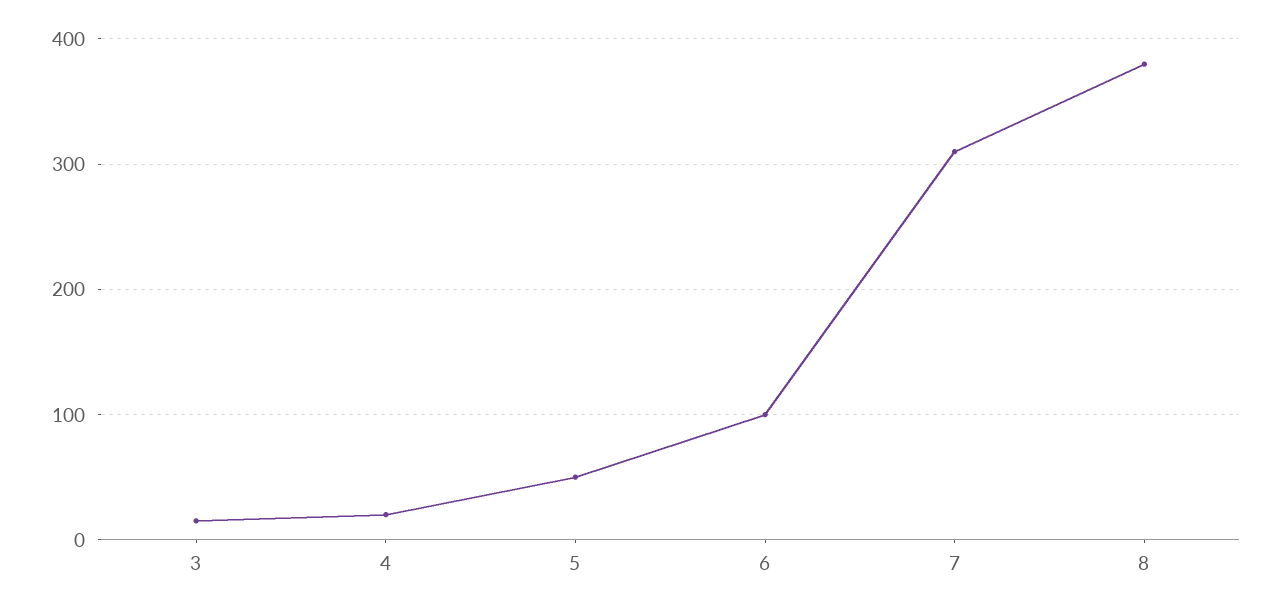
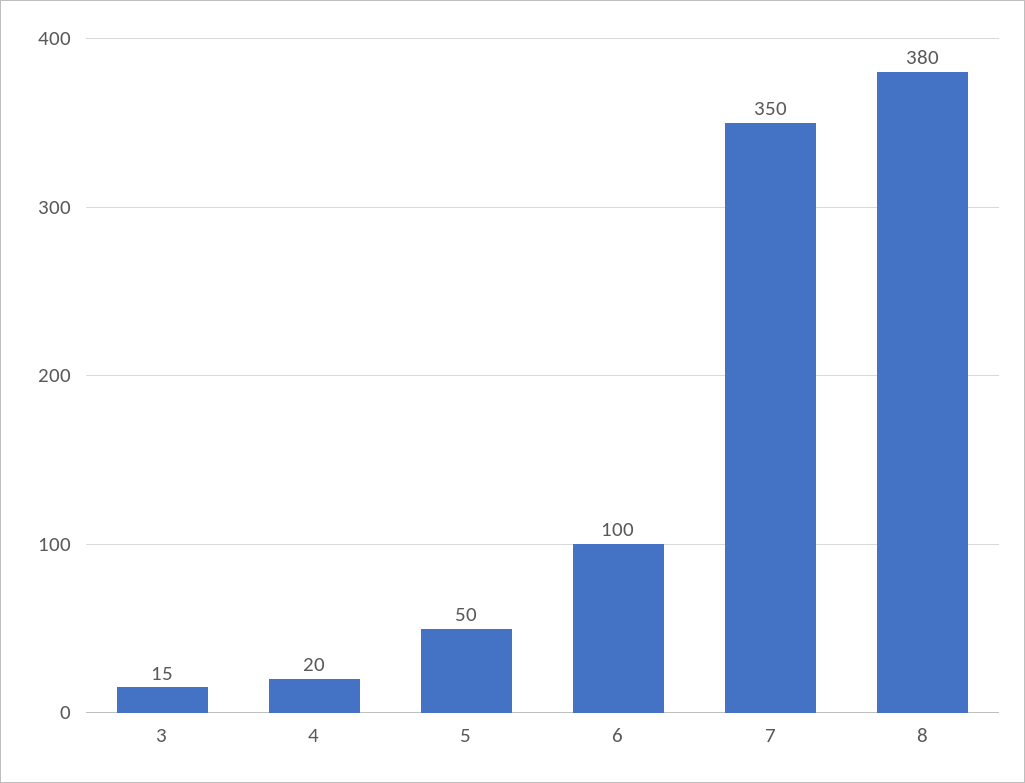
  {
    "3": 15,
    "4": 20,
    "5": 50,
    "6": 100,
-   "7": 310,
+   "7": 350,
    "8": 380
  }

